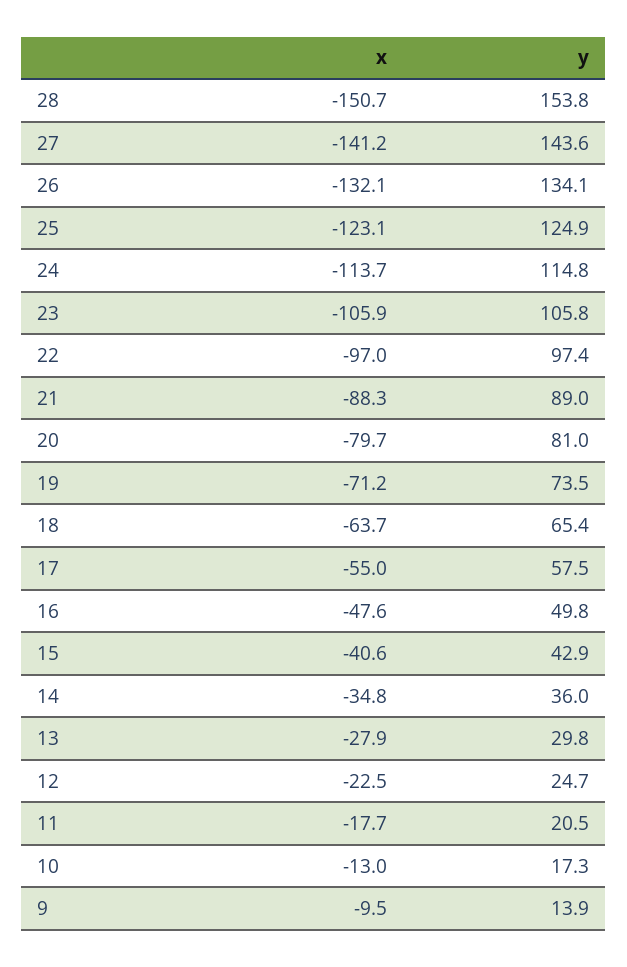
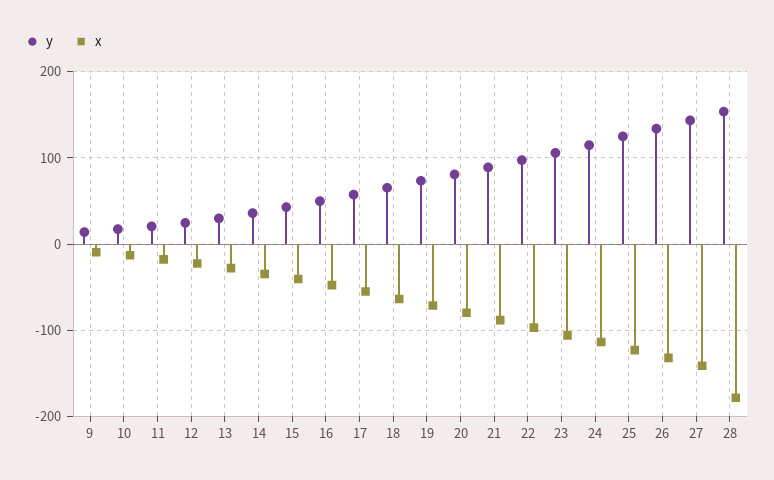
  {
    "x": {
-     "28": -150.7,
+     "28": -180,
      "27": -141.2,
      "26": -132.1,
      "25": -123.1,
      "24": -113.7,
      "23": -105.9,
      "22": -97,
      "21": -88.3,
      "20": -79.7,
      "19": -71.2,
      "18": -63.7,
      "17": -55,
      "16": -47.6,
      "15": -40.6,
      "14": -34.8,
      "13": -27.9,
      "12": -22.5,
      "11": -17.7,
      "10": -13,
      "9": -9.5
    },
    "y": {
      "28": 153.8,
      "27": 143.6,
      "26": 134.1,
      "25": 124.9,
      "24": 114.8,
      "23": 105.8,
      "22": 97.4,
      "21": 89,
      "20": 81,
      "19": 73.5,
      "18": 65.4,
      "17": 57.5,
      "16": 49.8,
      "15": 42.9,
      "14": 36,
      "13": 29.8,
      "12": 24.7,
      "11": 20.5,
      "10": 17.3,
      "9": 13.9
    }
  }

